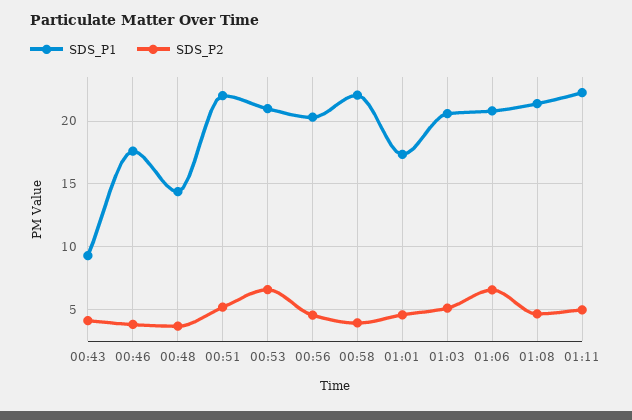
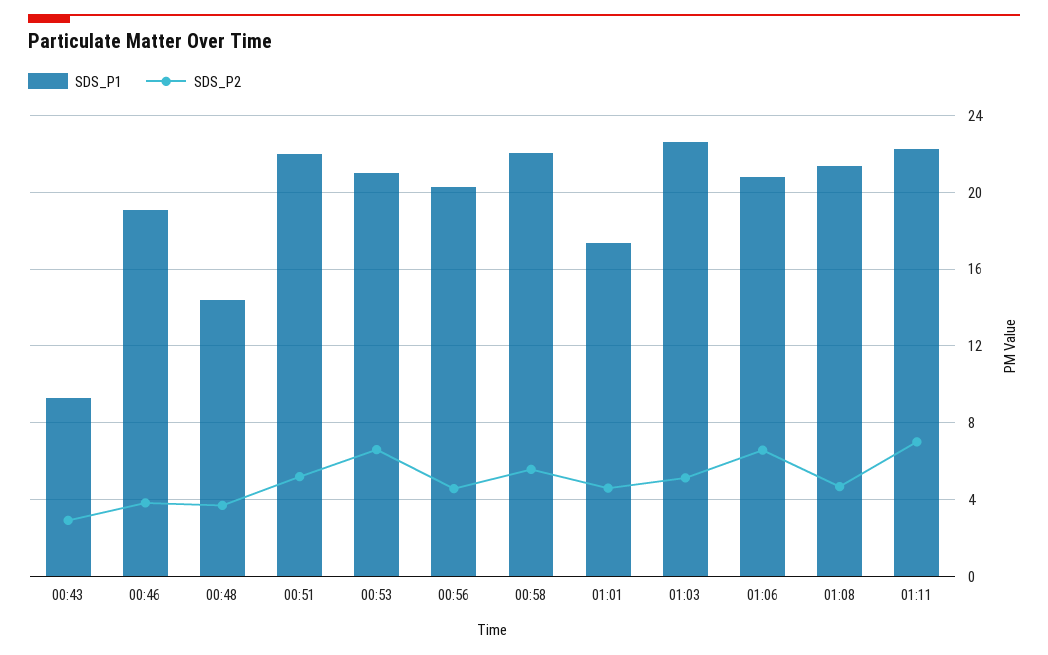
  {
    "SDS_P1": {
      "00:43": 9.5,
-     "00:46": 17.5,
+     "00:46": 19,
      "00:48": 14.5,
      "00:51": 22,
      "00:53": 21,
      "00:56": 20.5,
      "00:58": 22,
      "01:01": 17.5,
-     "01:03": 20.5,
+     "01:03": 22.5,
      "01:06": 21,
      "01:08": 21.5,
      "01:11": 22.5
    },
    "SDS_P2": {
-     "00:43": 4,
+     "00:43": 3,
      "00:46": 4,
      "00:48": 3.5,
      "00:51": 5,
      "00:53": 6.5,
      "00:56": 4.5,
-     "00:58": 4,
+     "00:58": 5.5,
      "01:01": 4.5,
      "01:03": 5,
      "01:06": 6.5,
      "01:08": 4.5,
-     "01:11": 5
+     "01:11": 7
    }
  }

